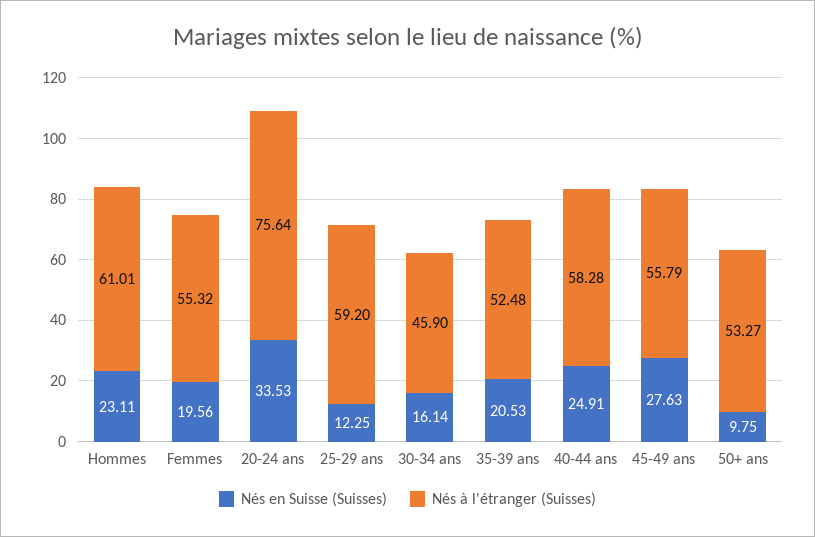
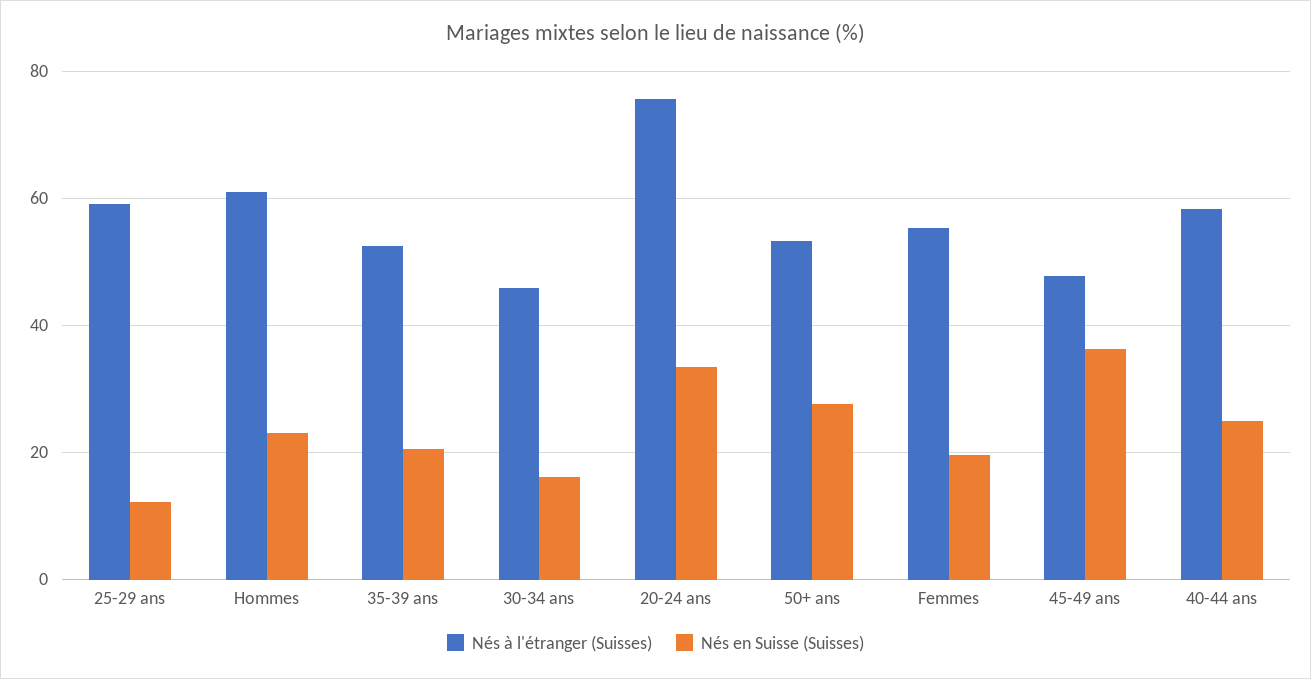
  {
    "Nés en Suisse (Suisses)": {
      "Hommes": 23.11,
      "Femmes": 19.56,
      "20-24 ans": 33.53,
      "25-29 ans": 12.25,
      "30-34 ans": 16.14,
      "35-39 ans": 20.53,
      "40-44 ans": 24.91,
-     "45-49 ans": 27.63,
+     "45-49 ans": 36,
-     "50+ ans": 9.75
+     "50+ ans": 28
    },
    "Nés à l'étranger (Suisses)": {
      "Hommes": 61.01,
      "Femmes": 55.32,
      "20-24 ans": 75.64,
      "25-29 ans": 59.2,
      "30-34 ans": 45.9,
      "35-39 ans": 52.48,
      "40-44 ans": 58.28,
-     "45-49 ans": 55.79,
+     "45-49 ans": 48,
      "50+ ans": 53.27
    }
  }

